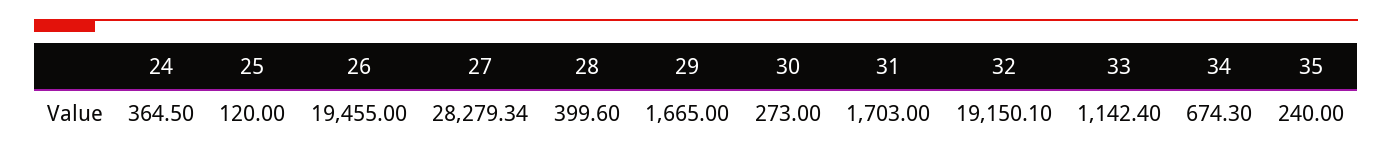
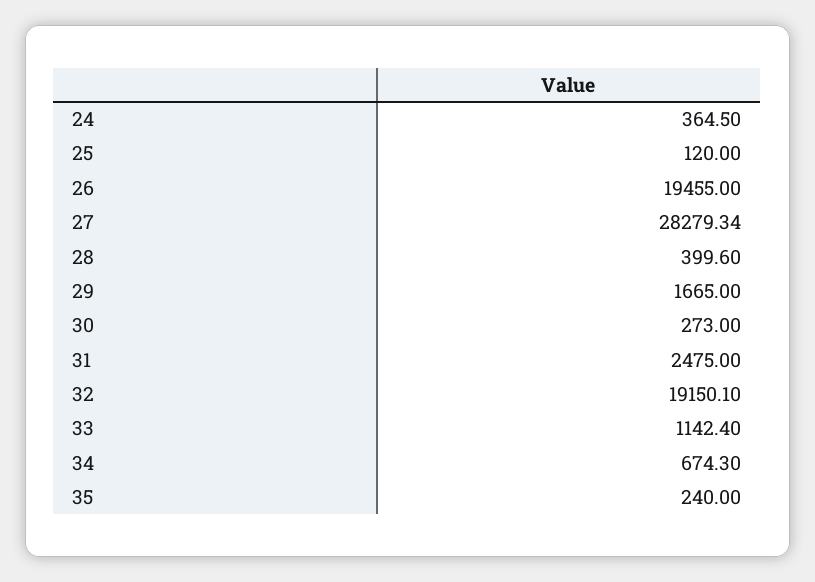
  {
    "24": 364.5,
    "25": 120,
    "26": 19455,
    "27": 28279.34,
    "28": 399.6,
    "29": 1665,
    "30": 273,
-   "31": 1703,
+   "31": 2475,
    "32": 19150.1,
    "33": 1142.4,
    "34": 674.3,
    "35": 240
  }

